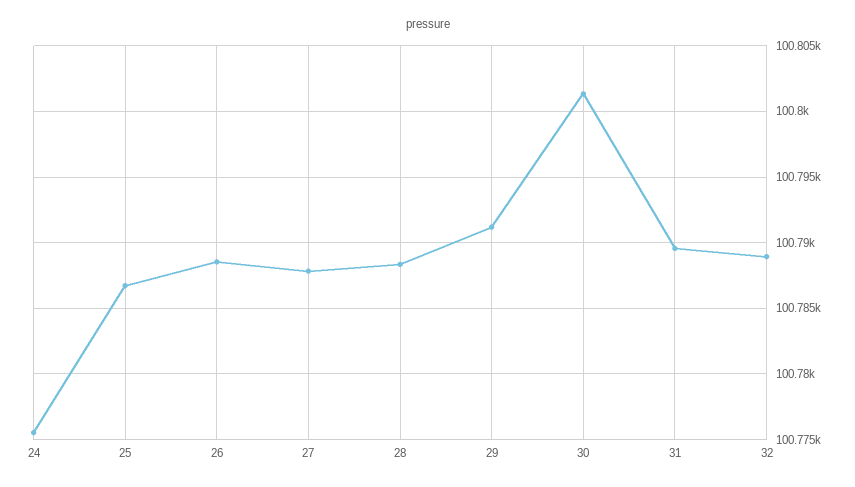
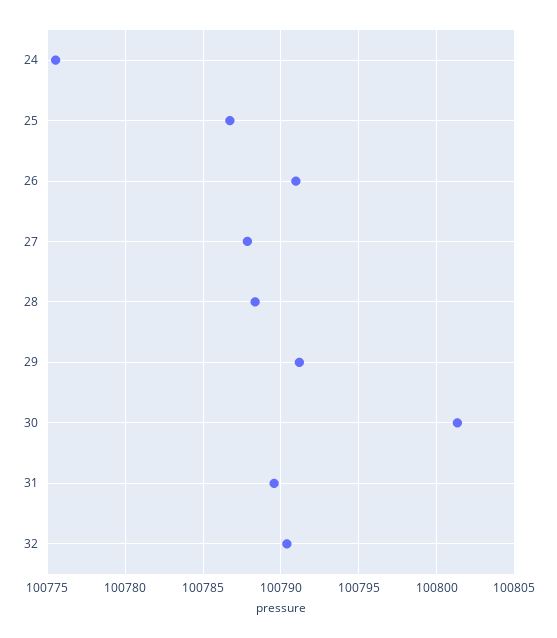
  {
    "24": 100775.5,
    "25": 100786.5,
-   "26": 100788.5,
+   "26": 100791,
    "27": 100788,
    "28": 100788.5,
    "29": 100791,
    "30": 100801.5,
    "31": 100789.5,
-   "32": 100789
+   "32": 100790.5
  }

